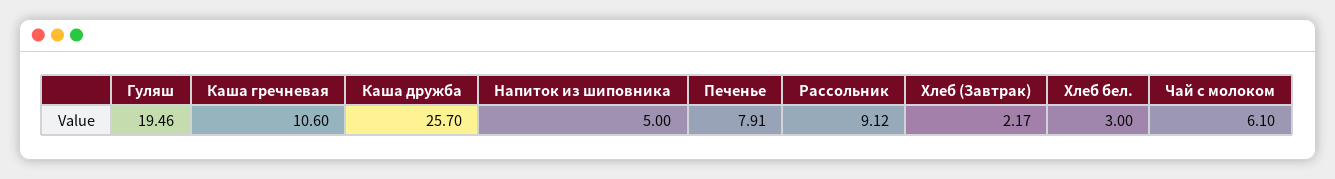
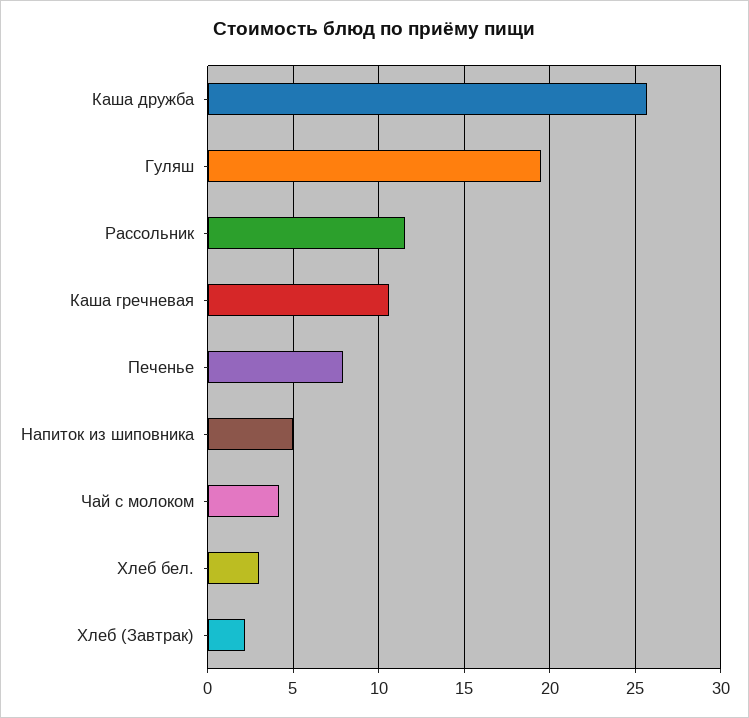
  {
    "Гуляш": 19.46,
    "Каша гречневая": 10.6,
    "Каша дружба": 25.7,
    "Напиток из шиповника": 5,
    "Печенье": 7.91,
-   "Рассольник": 9.12,
+   "Рассольник": 11.5,
    "Хлеб (Завтрак)": 2.17,
    "Хлеб бел.": 3,
-   "Чай с молоком": 6.1
+   "Чай с молоком": 4
  }

